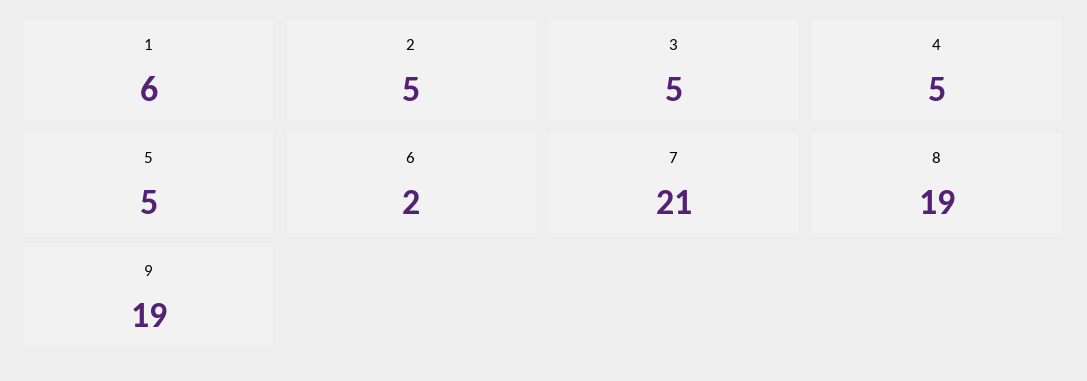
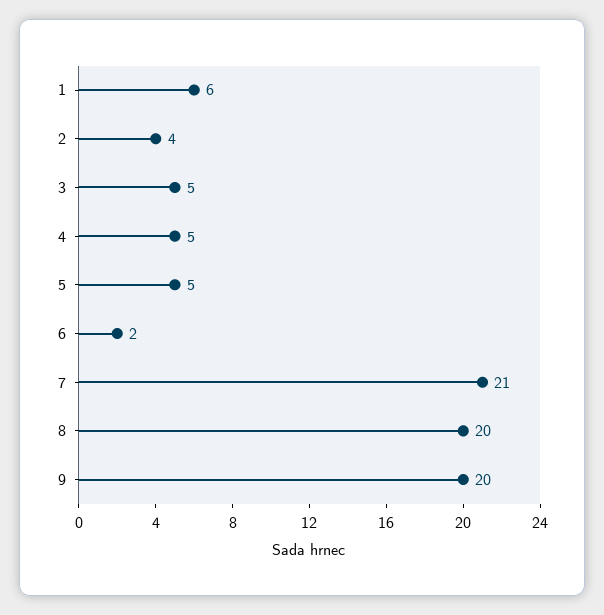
  {
    "1": 6,
-   "2": 5,
+   "2": 4,
    "3": 5,
    "4": 5,
    "5": 5,
    "6": 2,
    "7": 21,
-   "8": 19,
+   "8": 20,
-   "9": 19
+   "9": 20
  }

